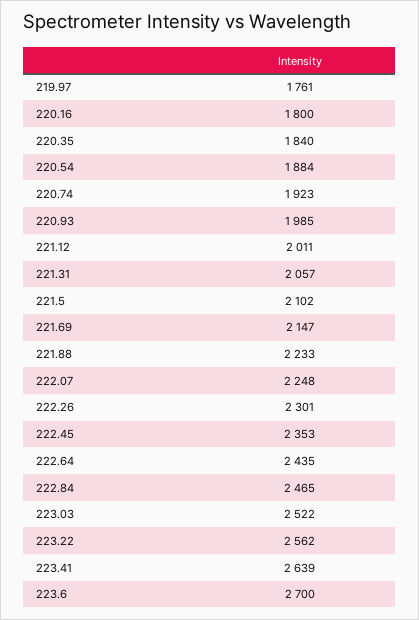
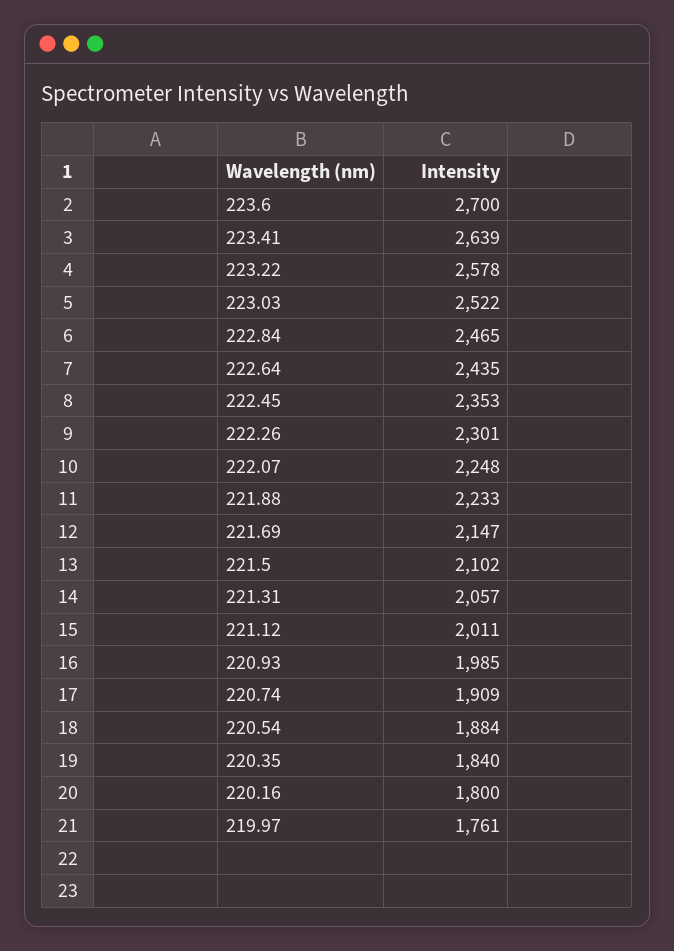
  {
    "219.97": 1761,
    "220.16": 1800,
    "220.35": 1840,
    "220.54": 1884,
-   "220.74": 1923,
+   "220.74": 1909,
    "220.93": 1985,
    "221.12": 2011,
    "221.31": 2057,
    "221.5": 2102,
    "221.69": 2147,
    "221.88": 2233,
    "222.07": 2248,
    "222.26": 2301,
    "222.45": 2353,
    "222.64": 2435,
    "222.84": 2465,
    "223.03": 2522,
-   "223.22": 2562,
+   "223.22": 2578,
    "223.41": 2639,
    "223.6": 2700
  }

